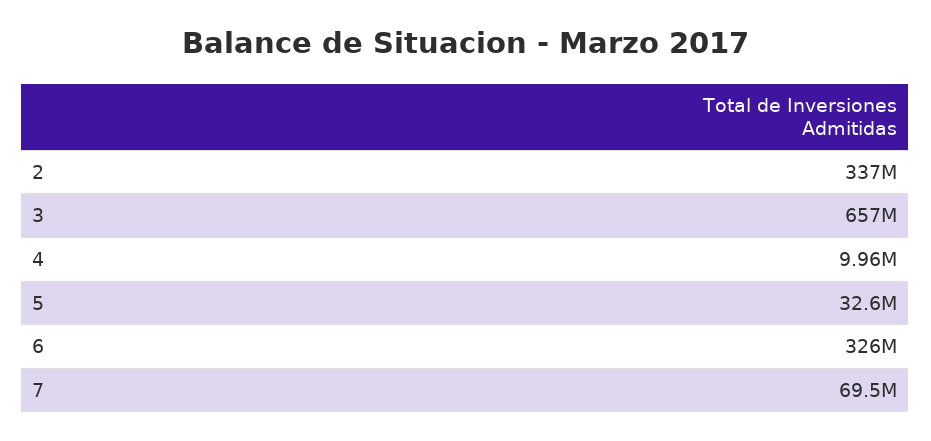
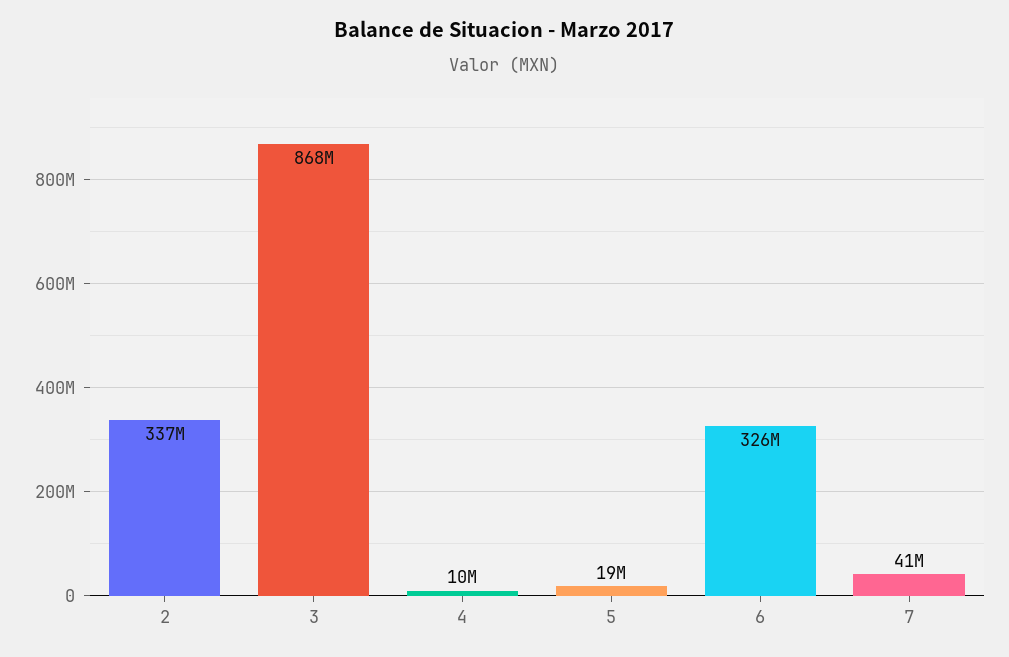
  {
    "2": 337000000,
-   "3": 657000000,
+   "3": 868000000,
    "4": 9960000,
-   "5": 32600000,
+   "5": 19000000,
    "6": 326000000,
-   "7": 69500000
+   "7": 41000000
  }

